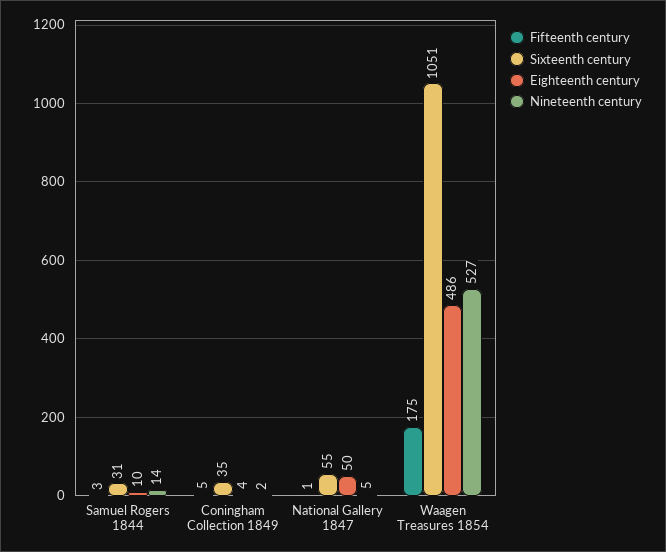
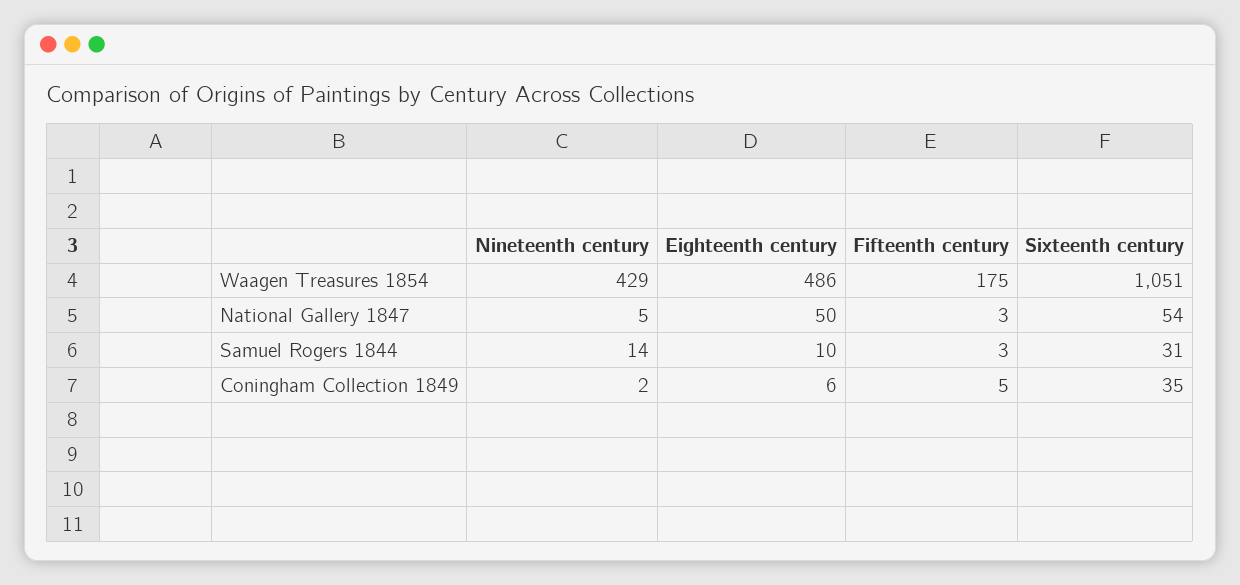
  {
    "Fifteenth century": {
      "Samuel Rogers 1844": 3,
      "Coningham Collection 1849": 5,
-     "National Gallery 1847": 1,
+     "National Gallery 1847": 3,
      "Waagen Treasures 1854": 175
    },
    "Sixteenth century": {
      "Samuel Rogers 1844": 31,
      "Coningham Collection 1849": 35,
-     "National Gallery 1847": 55,
+     "National Gallery 1847": 54,
      "Waagen Treasures 1854": 1051
    },
    "Eighteenth century": {
      "Samuel Rogers 1844": 10,
-     "Coningham Collection 1849": 4,
+     "Coningham Collection 1849": 6,
      "National Gallery 1847": 50,
      "Waagen Treasures 1854": 486
    },
    "Nineteenth century": {
      "Samuel Rogers 1844": 14,
      "Coningham Collection 1849": 2,
      "National Gallery 1847": 5,
-     "Waagen Treasures 1854": 527
+     "Waagen Treasures 1854": 429
    }
  }

